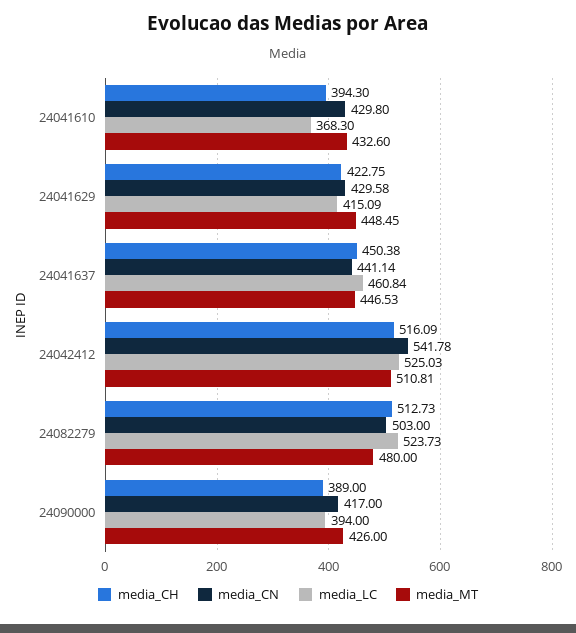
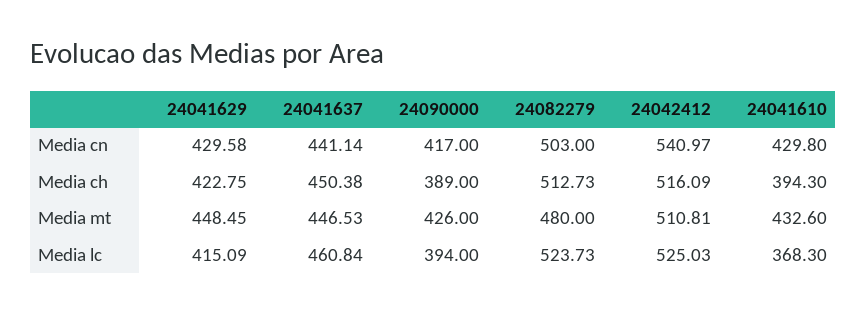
  {
    "media_CH": {
      "24041610": 394.3,
      "24041629": 422.75,
      "24041637": 450.38,
      "24042412": 516.09,
      "24082279": 512.73,
      "24090000": 389
    },
    "media_CN": {
      "24041610": 429.8,
      "24041629": 429.58,
      "24041637": 441.14,
-     "24042412": 541.78,
+     "24042412": 540.97,
      "24082279": 503,
      "24090000": 417
    },
    "media_LC": {
      "24041610": 368.3,
      "24041629": 415.09,
      "24041637": 460.84,
      "24042412": 525.03,
      "24082279": 523.73,
      "24090000": 394
    },
    "media_MT": {
      "24041610": 432.6,
      "24041629": 448.45,
      "24041637": 446.53,
      "24042412": 510.81,
      "24082279": 480,
      "24090000": 426
    }
  }

